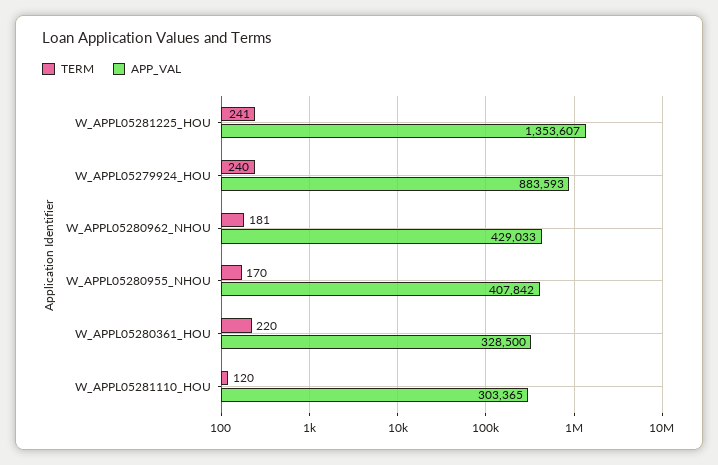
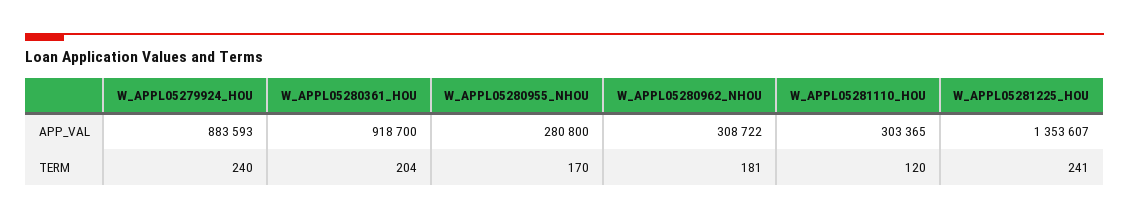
  {
    "TERM": {
      "W_APPL05281225_HOU": 241,
      "W_APPL05279924_HOU": 240,
      "W_APPL05280962_NHOU": 181,
      "W_APPL05280955_NHOU": 170,
-     "W_APPL05280361_HOU": 220,
+     "W_APPL05280361_HOU": 204,
      "W_APPL05281110_HOU": 120
    },
    "APP_VAL": {
      "W_APPL05281225_HOU": 1353607,
      "W_APPL05279924_HOU": 883593,
-     "W_APPL05280962_NHOU": 429033,
+     "W_APPL05280962_NHOU": 308722,
-     "W_APPL05280955_NHOU": 407842,
+     "W_APPL05280955_NHOU": 280800,
-     "W_APPL05280361_HOU": 328500,
+     "W_APPL05280361_HOU": 918700,
      "W_APPL05281110_HOU": 303365
    }
  }

